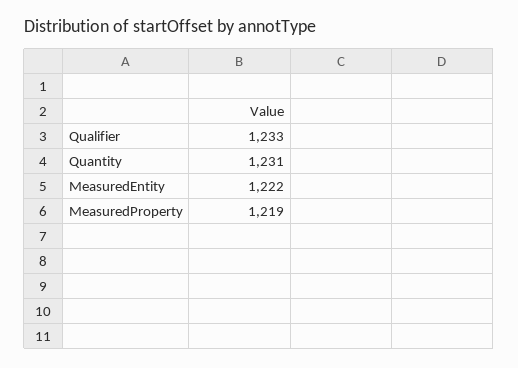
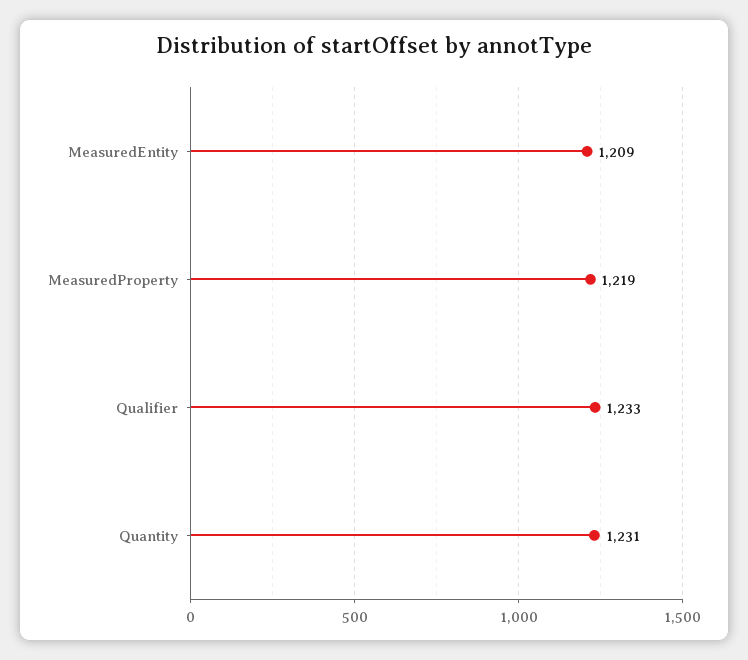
  {
    "Qualifier": 1233,
    "Quantity": 1231,
-   "MeasuredEntity": 1222,
+   "MeasuredEntity": 1209,
    "MeasuredProperty": 1219
  }

